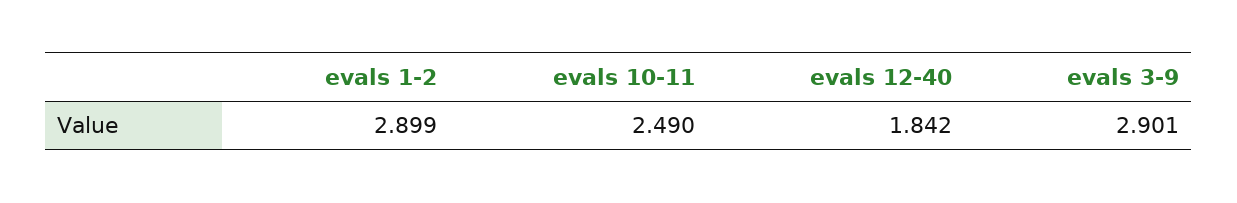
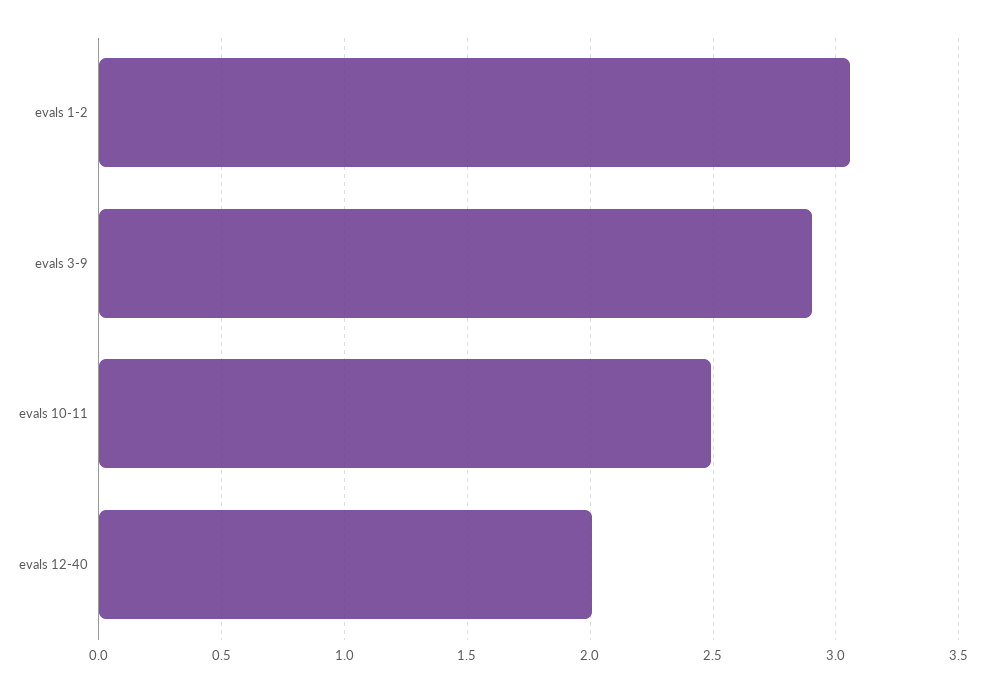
  {
-   "evals 1-2": 2.899,
+   "evals 1-2": 3.05,
    "evals 10-11": 2.49,
-   "evals 12-40": 1.842,
+   "evals 12-40": 2,
    "evals 3-9": 2.901
  }

